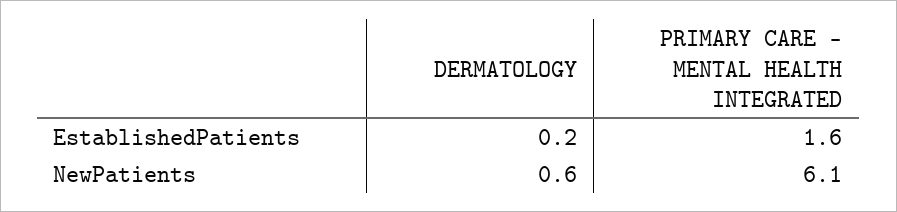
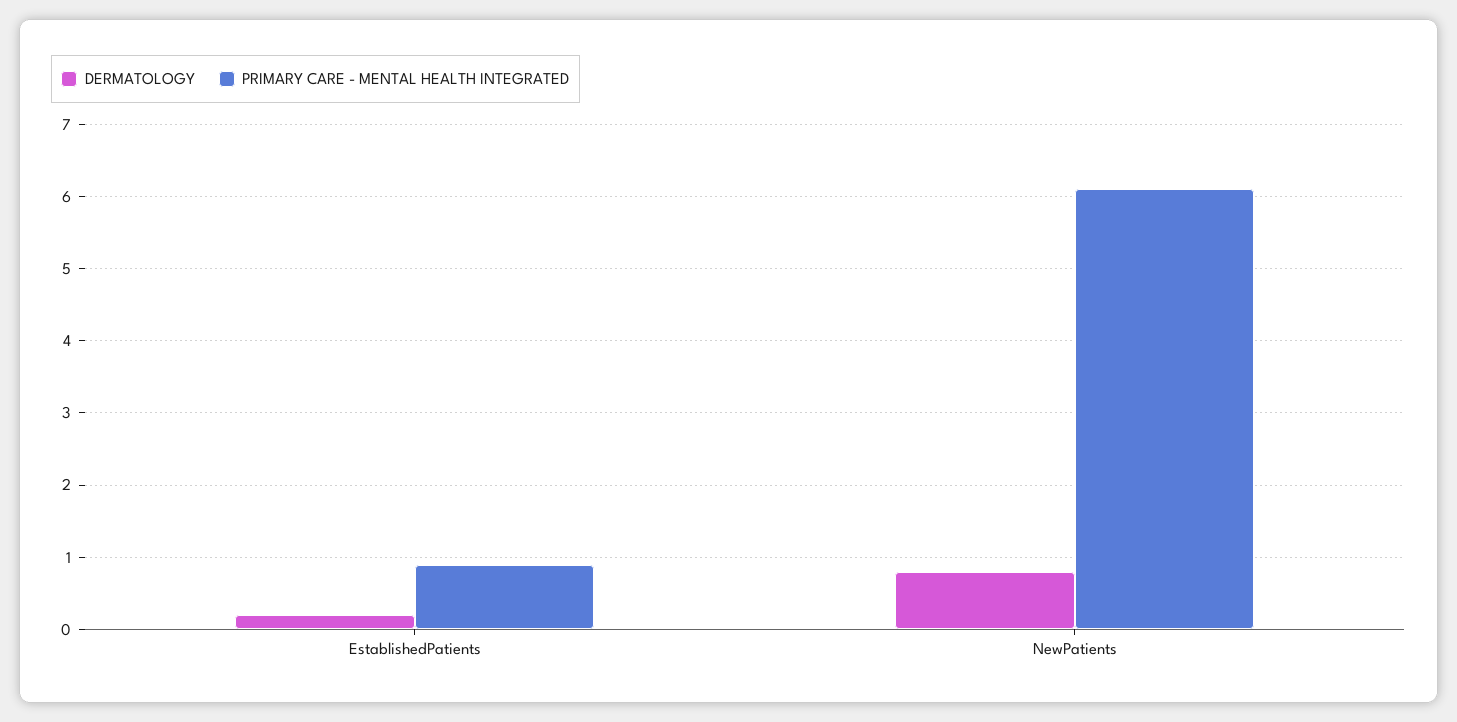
  {
    "DERMATOLOGY": {
      "EstablishedPatients": 0.2,
-     "NewPatients": 0.6
+     "NewPatients": 0.8
    },
    "PRIMARY CARE - MENTAL HEALTH INTEGRATED": {
-     "EstablishedPatients": 1.6,
+     "EstablishedPatients": 0.9,
      "NewPatients": 6.1
    }
  }

